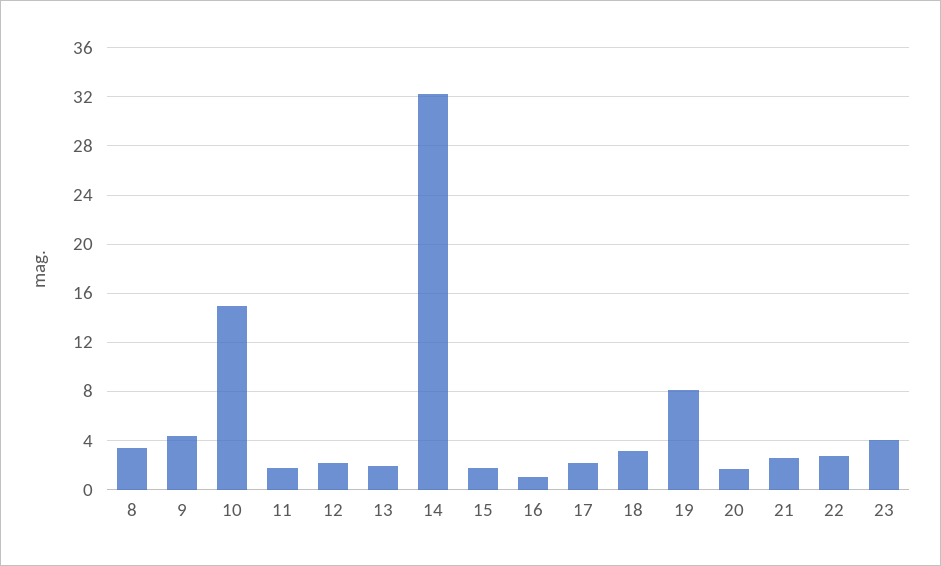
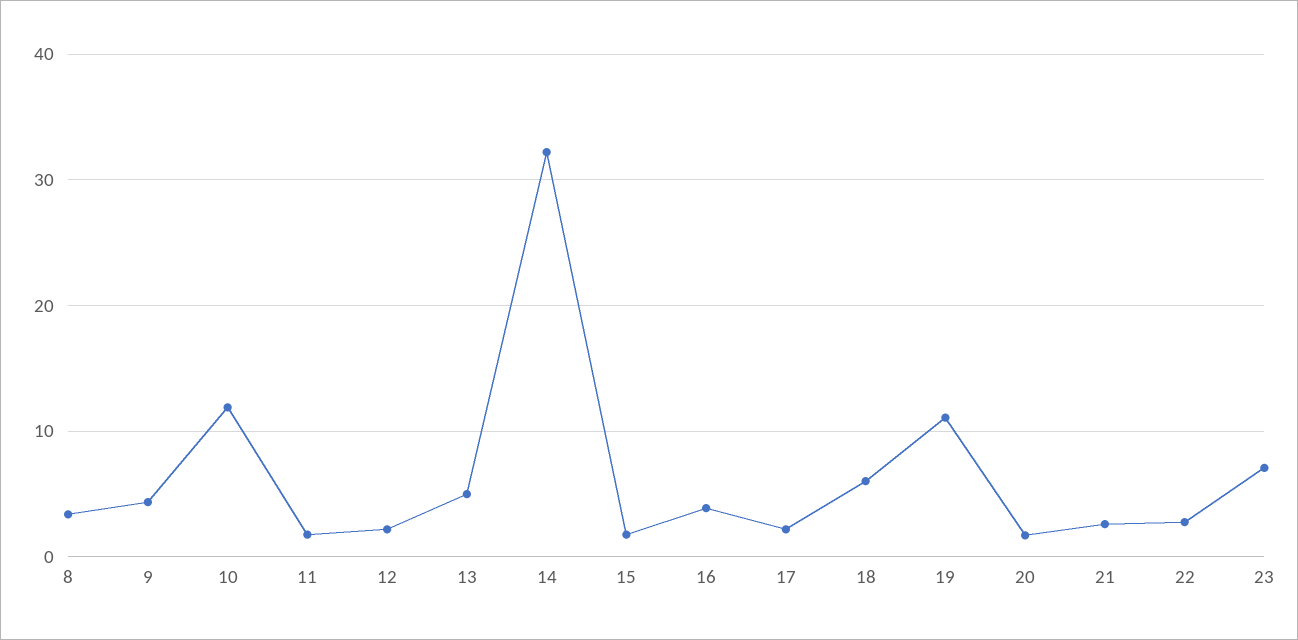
  {
    "8": 3.5,
    "9": 4.5,
-   "10": 15,
+   "10": 12,
    "11": 2,
    "12": 2,
-   "13": 2,
+   "13": 5,
    "14": 32,
    "15": 2,
-   "16": 1,
+   "16": 4,
    "17": 2,
-   "18": 3,
+   "18": 6,
-   "19": 8,
+   "19": 11,
    "20": 1.5,
    "21": 2.5,
    "22": 3,
-   "23": 4
+   "23": 7
  }

